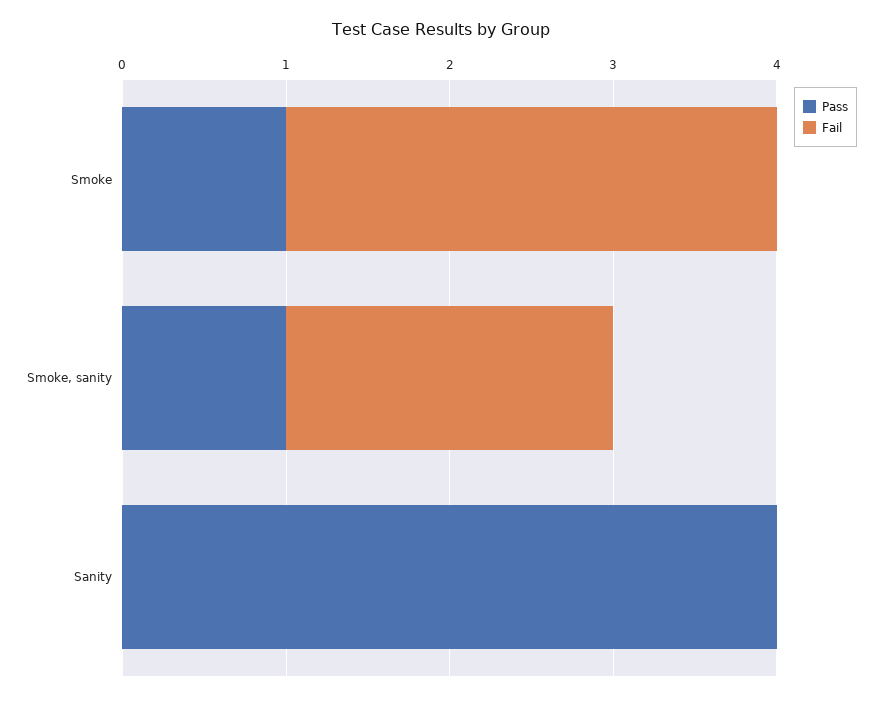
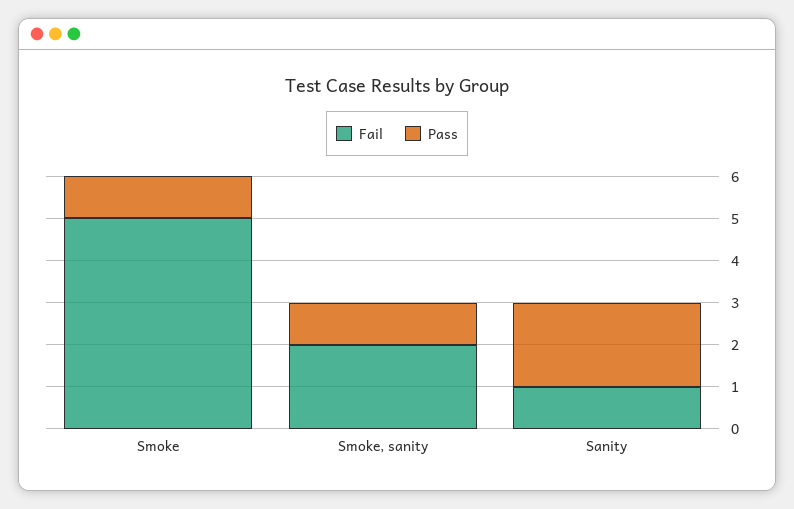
  {
    "Pass": {
      "Smoke": 1,
      "Smoke, sanity": 1,
-     "Sanity": 4
+     "Sanity": 2
    },
    "Fail": {
-     "Smoke": 3,
+     "Smoke": 5,
      "Smoke, sanity": 2,
-     "Sanity": 0
+     "Sanity": 1
    }
  }

